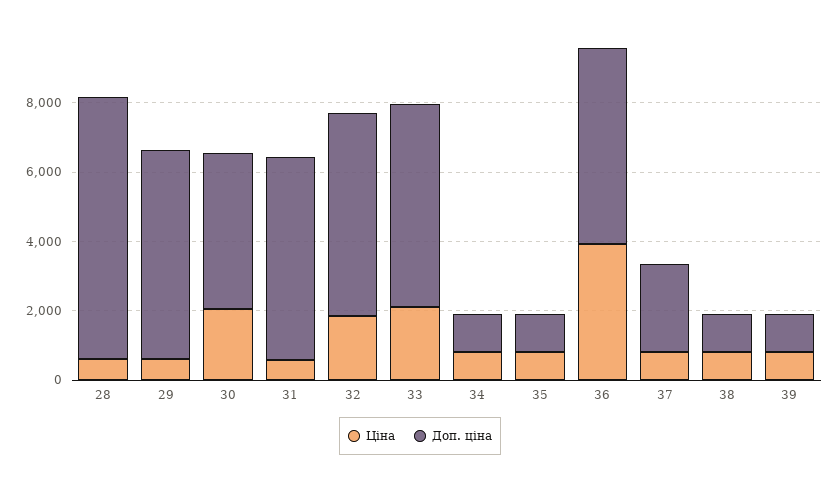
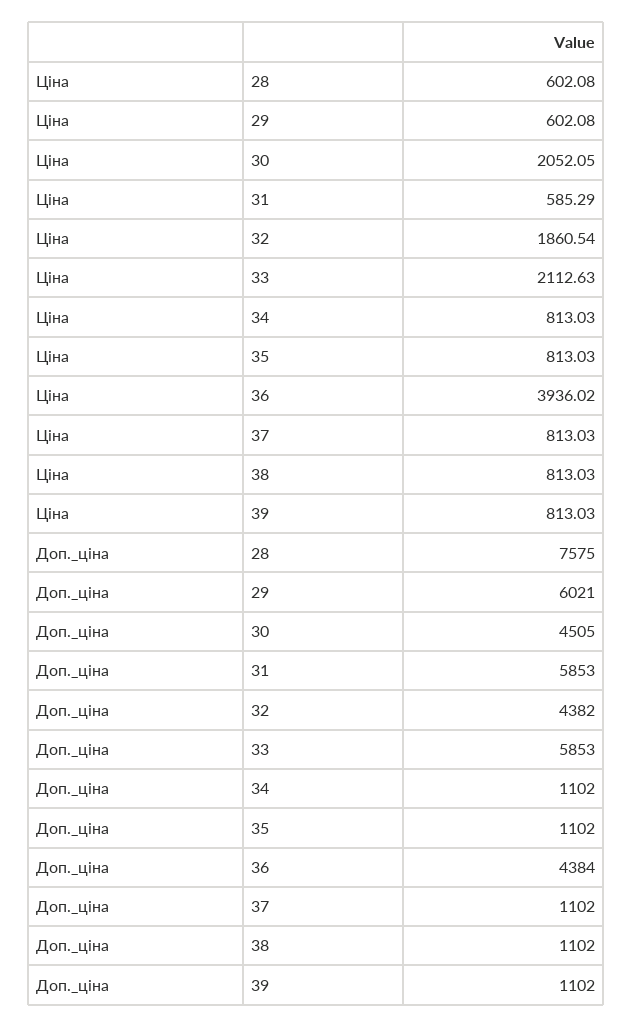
  {
    "Ціна": {
      "28": 602.08,
      "29": 602.08,
      "30": 2052.05,
      "31": 585.29,
      "32": 1860.54,
      "33": 2112.63,
      "34": 813.03,
      "35": 813.03,
      "36": 3936.02,
      "37": 813.03,
      "38": 813.03,
      "39": 813.03
    },
    "Доп. ціна": {
      "28": 7575,
      "29": 6021,
      "30": 4505,
      "31": 5853,
-     "32": 6000,
+     "32": 4382,
      "33": 5853,
      "34": 1102,
      "35": 1102,
-     "36": 5500,
+     "36": 4384,
-     "37": 2500,
+     "37": 1102,
      "38": 1102,
      "39": 1102
    }
  }

